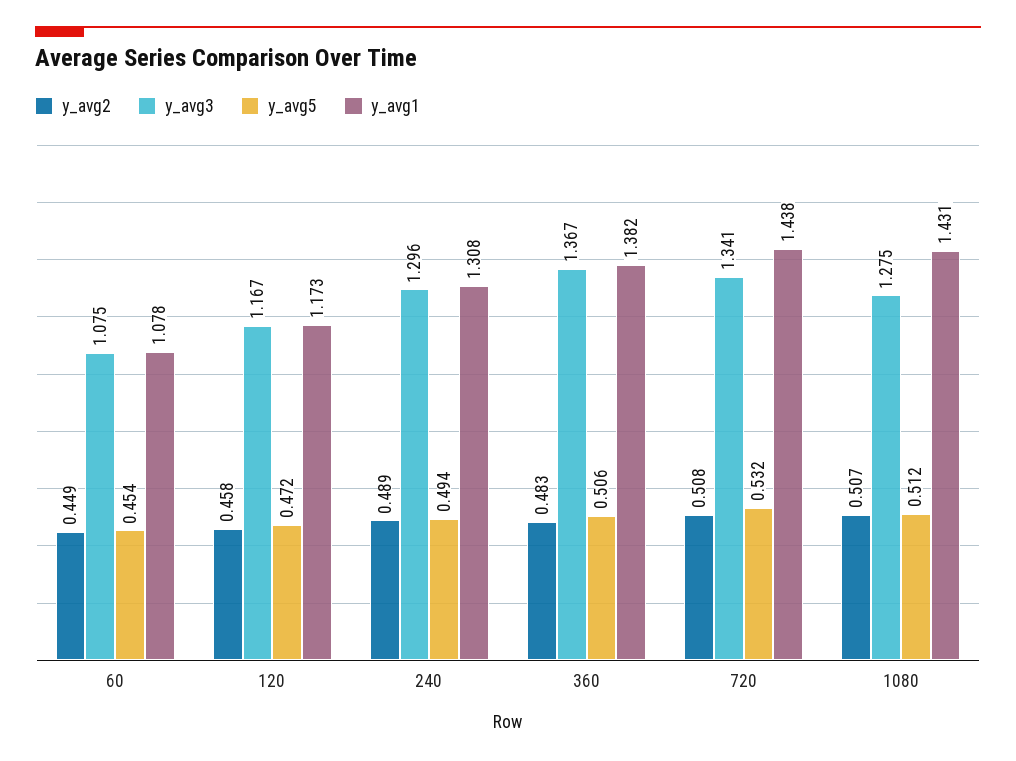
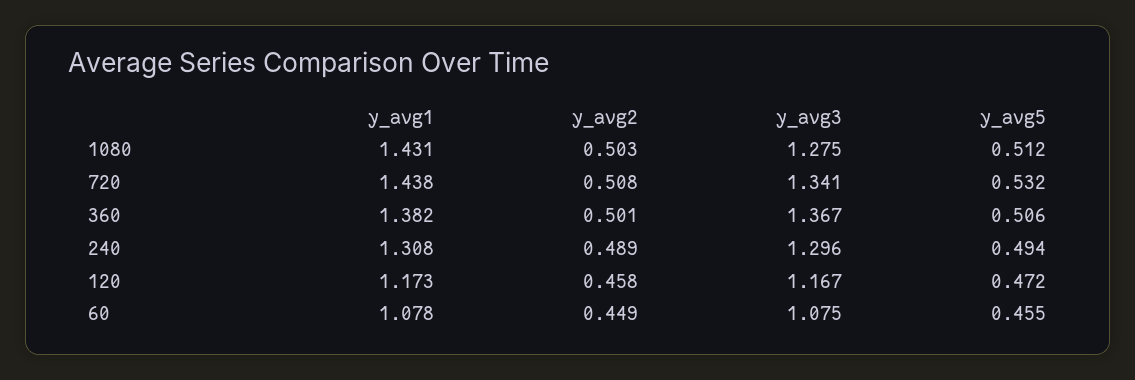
  {
    "y_avg2": {
      "60": 0.449,
      "120": 0.458,
      "240": 0.489,
-     "360": 0.483,
+     "360": 0.501,
      "720": 0.508,
-     "1080": 0.507
+     "1080": 0.503
    },
    "y_avg3": {
      "60": 1.075,
      "120": 1.167,
      "240": 1.296,
      "360": 1.367,
      "720": 1.341,
      "1080": 1.275
    },
    "y_avg5": {
-     "60": 0.454,
+     "60": 0.455,
      "120": 0.472,
      "240": 0.494,
      "360": 0.506,
      "720": 0.532,
      "1080": 0.512
    },
    "y_avg1": {
      "60": 1.078,
      "120": 1.173,
      "240": 1.308,
      "360": 1.382,
      "720": 1.438,
      "1080": 1.431
    }
  }

